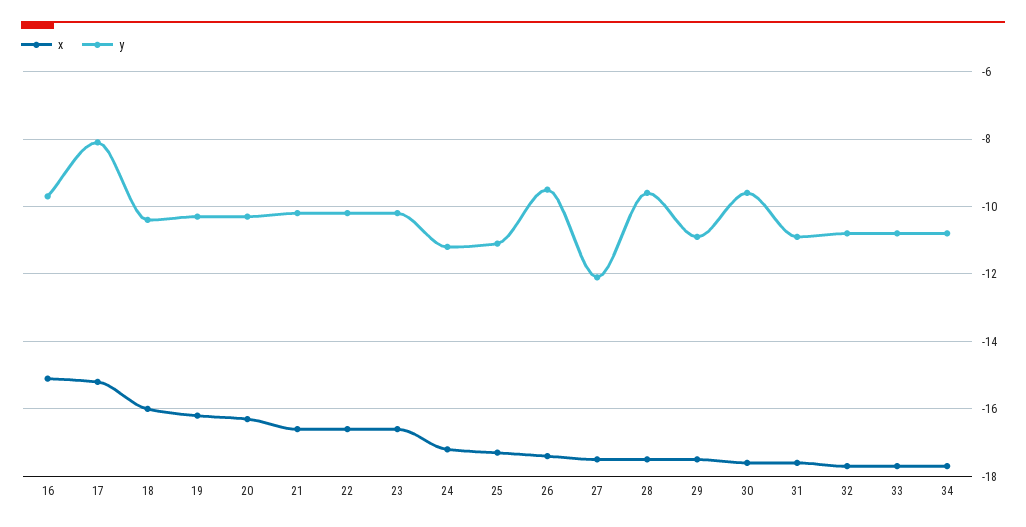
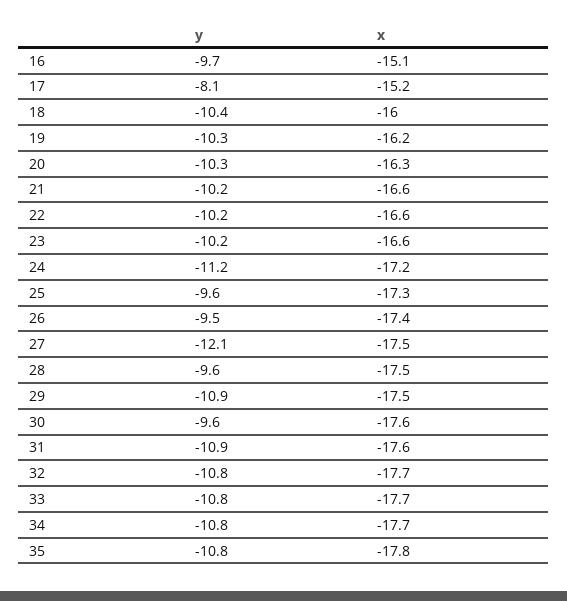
  {
    "x": {
      "16": -15.1,
      "17": -15.2,
      "18": -16,
      "19": -16.2,
      "20": -16.3,
      "21": -16.6,
      "22": -16.6,
      "23": -16.6,
      "24": -17.2,
      "25": -17.3,
      "26": -17.4,
      "27": -17.5,
      "28": -17.5,
      "29": -17.5,
      "30": -17.6,
      "31": -17.6,
      "32": -17.7,
      "33": -17.7,
-     "34": -17.7
+     "34": -17.7,
+     "35": -17.8
    },
    "y": {
      "16": -9.7,
      "17": -8.1,
      "18": -10.4,
      "19": -10.3,
      "20": -10.3,
      "21": -10.2,
      "22": -10.2,
      "23": -10.2,
      "24": -11.2,
-     "25": -11,
+     "25": -9.6,
      "26": -9.5,
      "27": -12.1,
      "28": -9.6,
      "29": -10.9,
      "30": -9.6,
      "31": -10.9,
      "32": -10.8,
      "33": -10.8,
-     "34": -10.8
+     "34": -10.8,
+     "35": -10.8
    }
  }

